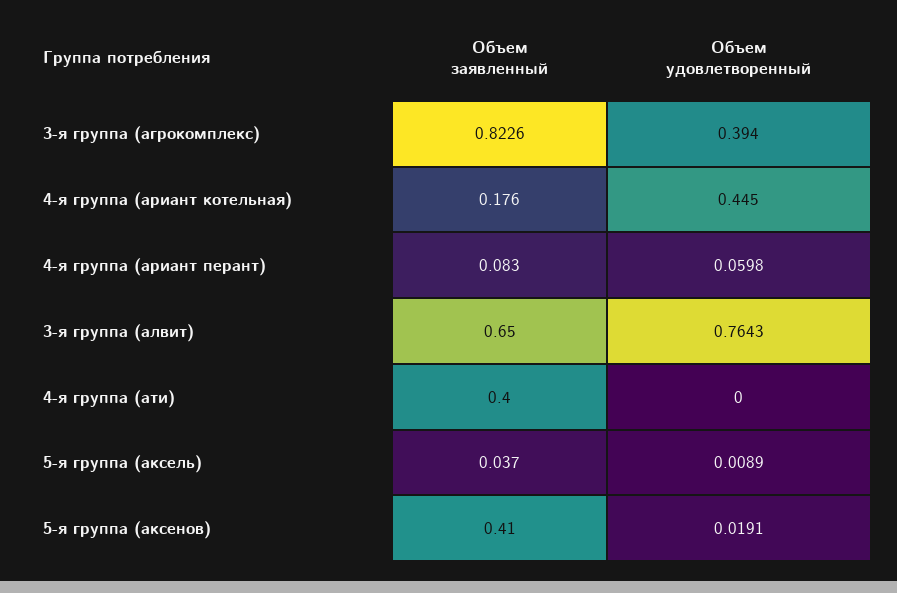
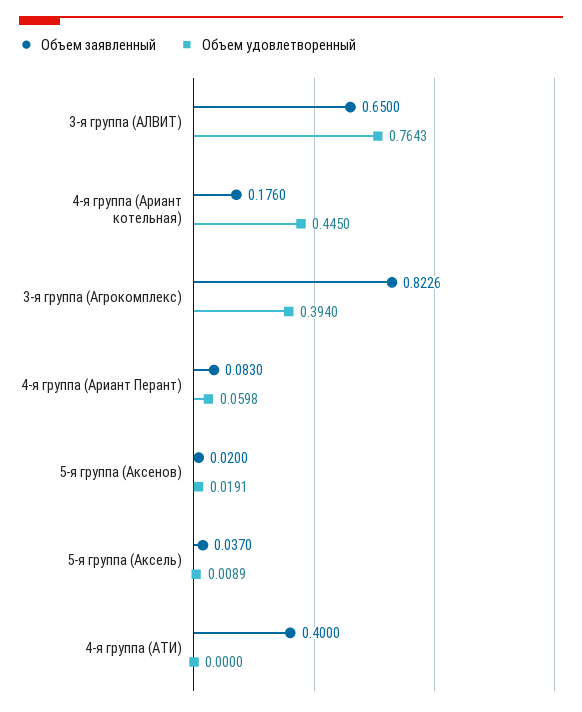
  {
    "Объем заявленный": {
      "3-я группа (агрокомплекс)": 0.8226,
      "4-я группа (ариант котельная)": 0.176,
      "4-я группа (ариант перант)": 0.083,
      "3-я группа (алвит)": 0.65,
      "4-я группа (ати)": 0.4,
      "5-я группа (аксель)": 0.037,
-     "5-я группа (аксенов)": 0.41
+     "5-я группа (аксенов)": 0.02
    },
    "Объем удовлетворенный": {
      "3-я группа (агрокомплекс)": 0.394,
      "4-я группа (ариант котельная)": 0.445,
      "4-я группа (ариант перант)": 0.0598,
      "3-я группа (алвит)": 0.7643,
      "4-я группа (ати)": 0,
      "5-я группа (аксель)": 0.0089,
      "5-я группа (аксенов)": 0.0191
    }
  }

